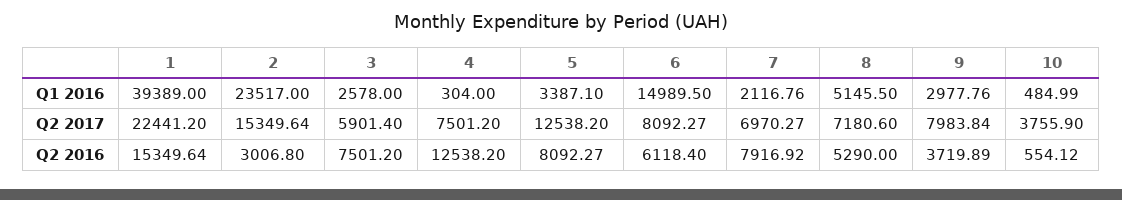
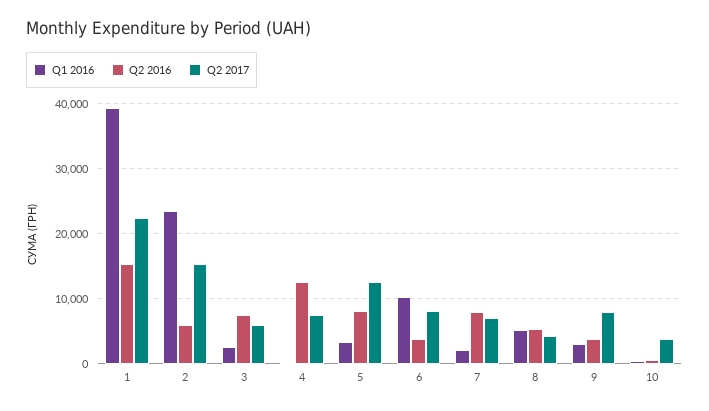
  {
    "Q1 2016": {
      "1": 39389,
      "2": 23517,
      "3": 2578,
      "4": 304,
      "5": 3387.1,
-     "6": 14989.5,
+     "6": 10000,
      "7": 2116.76,
      "8": 5145.5,
      "9": 2977.76,
      "10": 484.99
    },
    "Q2 2017": {
      "1": 22441.2,
      "2": 15349.64,
      "3": 5901.4,
      "4": 7501.2,
      "5": 12538.2,
      "6": 8092.27,
      "7": 6970.27,
-     "8": 7180.6,
+     "8": 4000,
      "9": 7983.84,
      "10": 3755.9
    },
    "Q2 2016": {
      "1": 15349.64,
-     "2": 3006.8,
+     "2": 6000,
      "3": 7501.2,
      "4": 12538.2,
      "5": 8092.27,
-     "6": 6118.4,
+     "6": 4000,
      "7": 7916.92,
      "8": 5290,
      "9": 3719.89,
      "10": 554.12
    }
  }

